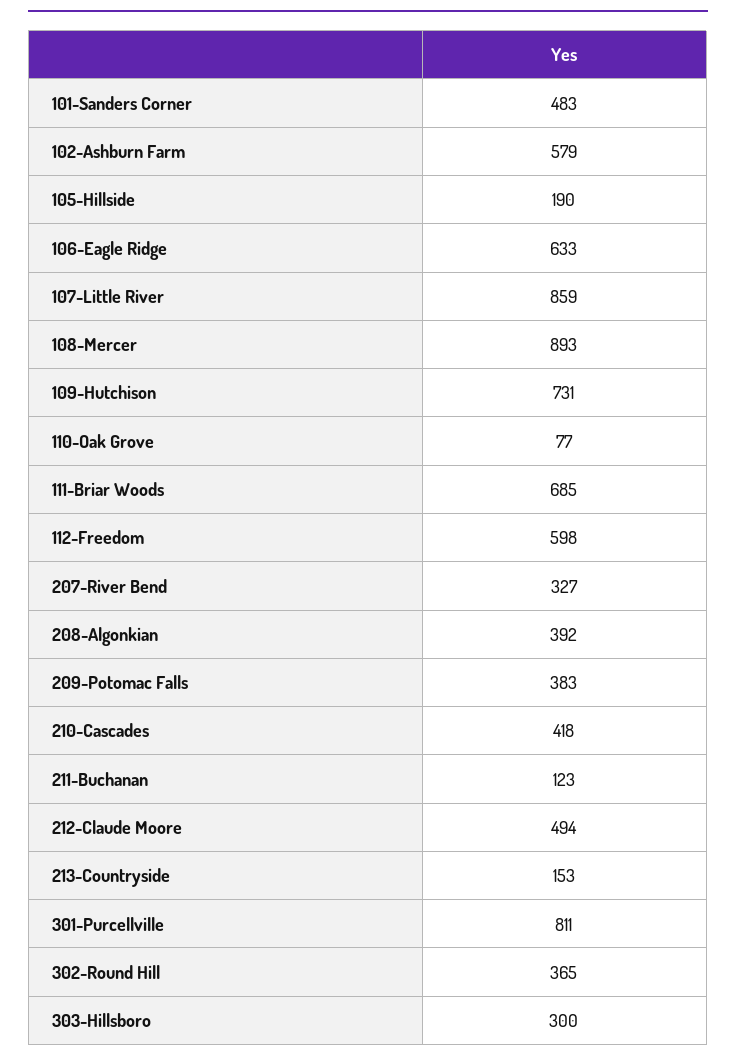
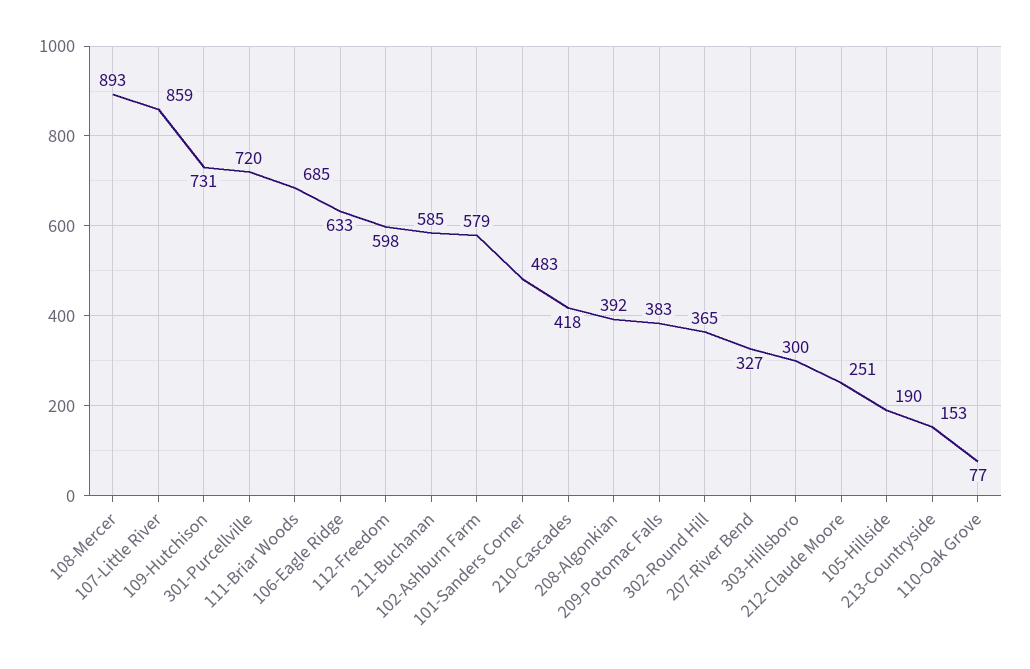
  {
    "101-Sanders Corner": 483,
    "102-Ashburn Farm": 579,
    "105-Hillside": 190,
    "106-Eagle Ridge": 633,
    "107-Little River": 859,
    "108-Mercer": 893,
    "109-Hutchison": 731,
    "110-Oak Grove": 77,
    "111-Briar Woods": 685,
    "112-Freedom": 598,
    "207-River Bend": 327,
    "208-Algonkian": 392,
    "209-Potomac Falls": 383,
    "210-Cascades": 418,
-   "211-Buchanan": 123,
+   "211-Buchanan": 585,
-   "212-Claude Moore": 494,
+   "212-Claude Moore": 251,
    "213-Countryside": 153,
-   "301-Purcellville": 811,
+   "301-Purcellville": 720,
    "302-Round Hill": 365,
    "303-Hillsboro": 300
  }

